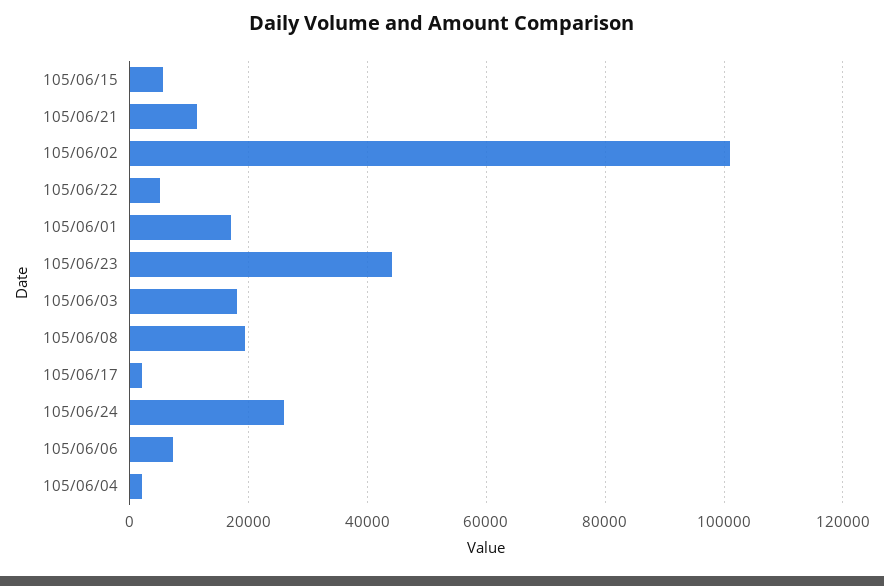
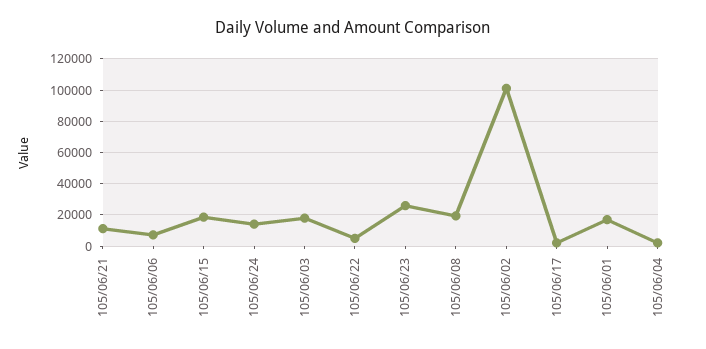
  {
-   "105/06/15": 6000,
+   "105/06/15": 20000,
    "105/06/21": 12000,
    "105/06/02": 102000,
    "105/06/22": 6000,
    "105/06/01": 18000,
-   "105/06/23": 44000,
+   "105/06/23": 25000,
    "105/06/03": 18000,
    "105/06/08": 20000,
    "105/06/17": 2000,
-   "105/06/24": 26000,
+   "105/06/24": 15000,
    "105/06/06": 8000,
    "105/06/04": 2000
  }

